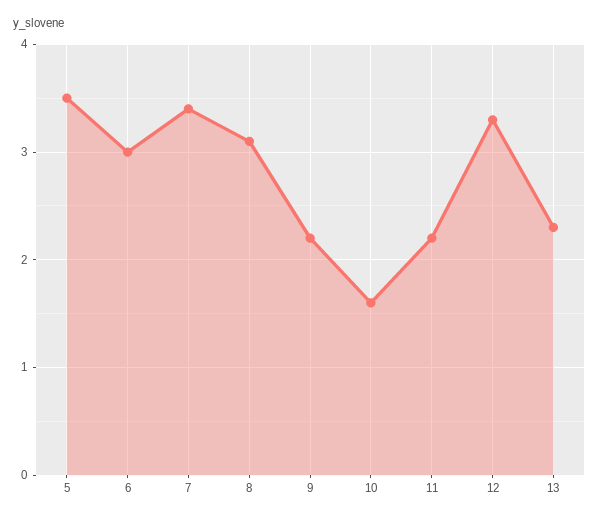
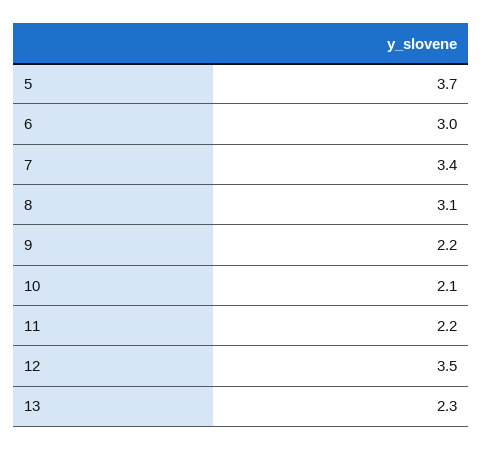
  {
-   "5": 3.5,
+   "5": 3.7,
    "6": 3,
    "7": 3.4,
    "8": 3.1,
    "9": 2.2,
-   "10": 1.6,
+   "10": 2.1,
    "11": 2.2,
-   "12": 3.3,
+   "12": 3.5,
    "13": 2.3
  }

